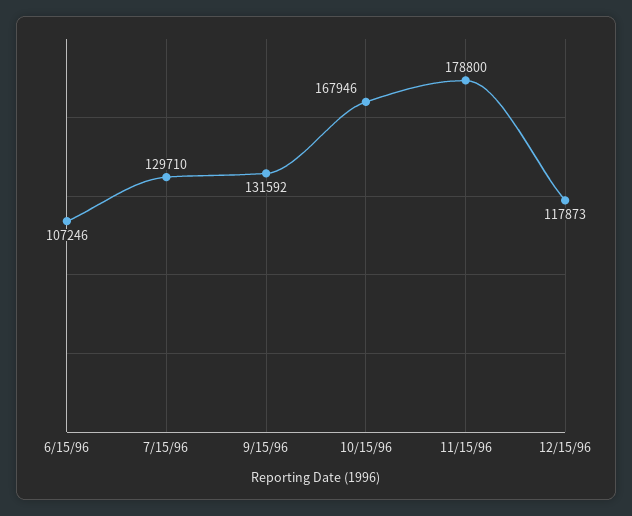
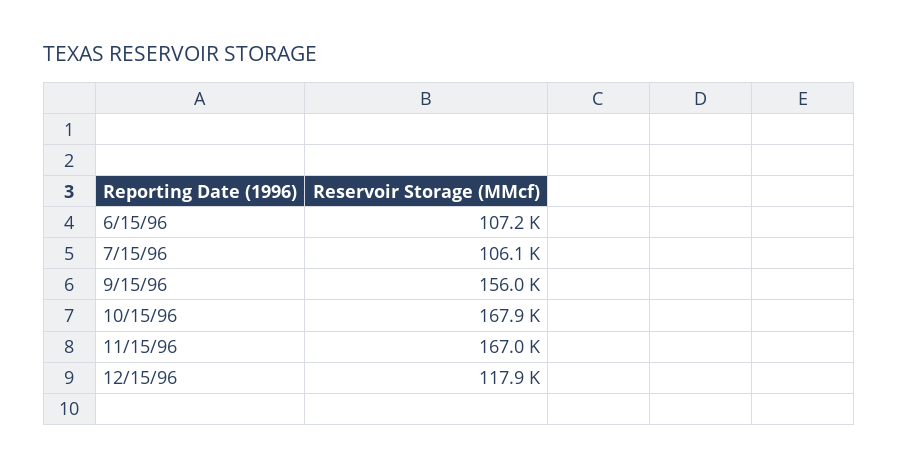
  {
    "6/15/96": 107246,
-   "7/15/96": 129710,
+   "7/15/96": 106100,
-   "9/15/96": 131592,
+   "9/15/96": 156000,
    "10/15/96": 167946,
-   "11/15/96": 178800,
+   "11/15/96": 167000,
    "12/15/96": 117873
  }

